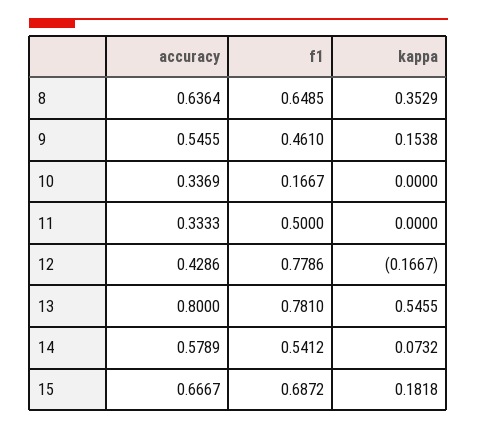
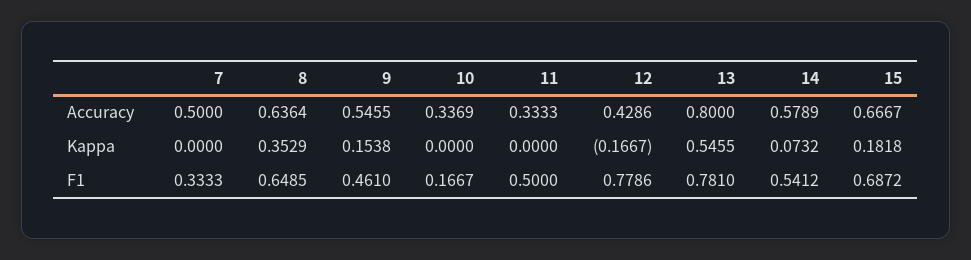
  {
    "accuracy": {
      "8": 0.6364,
      "9": 0.5455,
      "10": 0.3369,
      "11": 0.3333,
      "12": 0.4286,
      "13": 0.8,
      "14": 0.5789,
-     "15": 0.6667
+     "15": 0.6667,
+     "7": 0.5
    },
    "f1": {
      "8": 0.6485,
      "9": 0.461,
      "10": 0.1667,
      "11": 0.5,
      "12": 0.7786,
      "13": 0.781,
      "14": 0.5412,
-     "15": 0.6872
+     "15": 0.6872,
+     "7": 0.3333
    },
    "kappa": {
      "8": 0.3529,
      "9": 0.1538,
      "10": 0,
      "11": 0,
      "12": -0.1667,
      "13": 0.5455,
      "14": 0.0732,
-     "15": 0.1818
+     "15": 0.1818,
+     "7": 0
    }
  }

